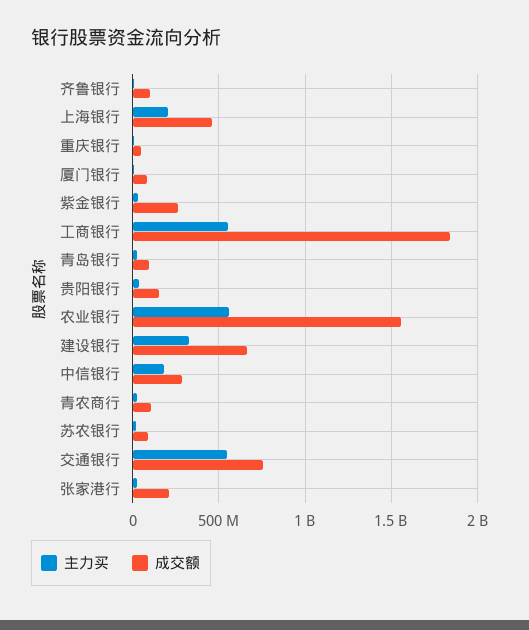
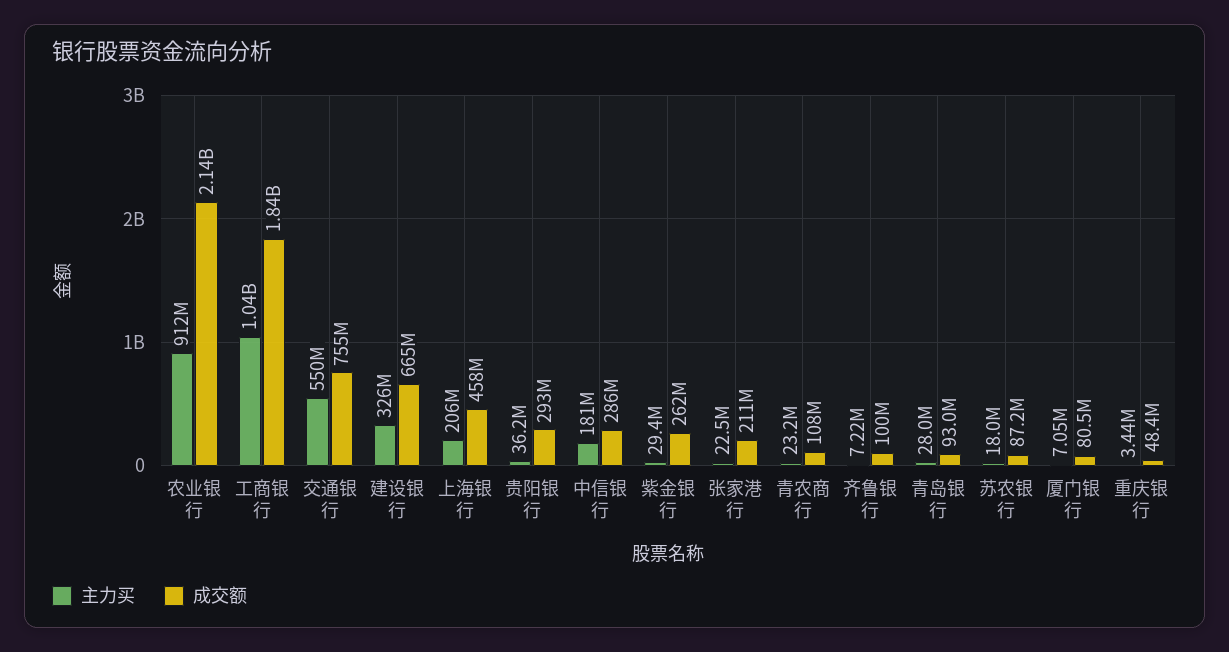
  {
    "主力买": {
      "齐鲁银行": 7220000,
      "上海银行": 206000000,
      "重庆银行": 3440000,
      "厦门银行": 7050000,
      "紫金银行": 29400000,
-     "工商银行": 550000000,
+     "工商银行": 1040000000,
      "青岛银行": 28000000,
      "贵阳银行": 36200000,
-     "农业银行": 550000000,
+     "农业银行": 912000000,
      "建设银行": 326000000,
      "中信银行": 181000000,
      "青农商行": 23200000,
      "苏农银行": 18000000,
      "交通银行": 550000000,
      "张家港行": 22500000
    },
    "成交额": {
      "齐鲁银行": 100000000,
      "上海银行": 458000000,
      "重庆银行": 48400000,
      "厦门银行": 80500000,
      "紫金银行": 262000000,
      "工商银行": 1840000000,
      "青岛银行": 93000000,
-     "贵阳银行": 150000000,
+     "贵阳银行": 293000000,
-     "农业银行": 1550000000,
+     "农业银行": 2140000000,
      "建设银行": 665000000,
      "中信银行": 286000000,
      "青农商行": 108000000,
      "苏农银行": 87200000,
      "交通银行": 755000000,
      "张家港行": 211000000
    }
  }

